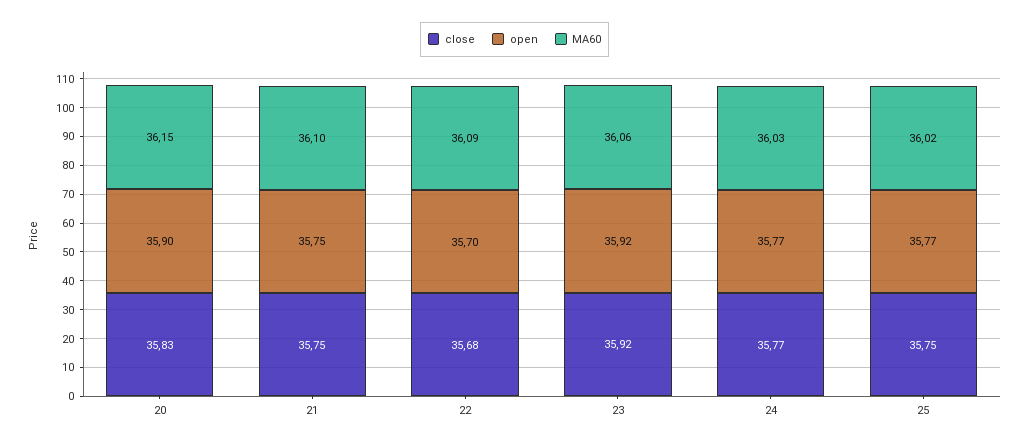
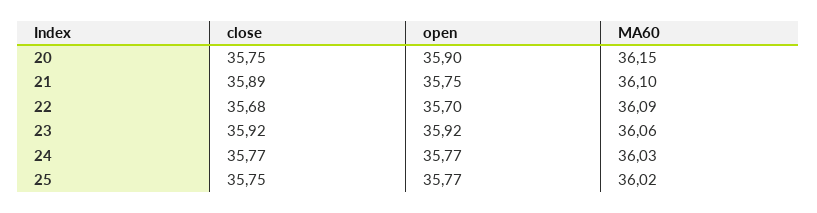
  {
    "close": {
-     "20": 35.83,
+     "20": 35.75,
-     "21": 35.75,
+     "21": 35.89,
      "22": 35.68,
      "23": 35.92,
      "24": 35.77,
      "25": 35.75
    },
    "open": {
      "20": 35.9,
      "21": 35.75,
      "22": 35.7,
      "23": 35.92,
      "24": 35.77,
      "25": 35.77
    },
    "MA60": {
      "20": 36.15,
      "21": 36.1,
      "22": 36.09,
      "23": 36.06,
      "24": 36.03,
      "25": 36.02
    }
  }

